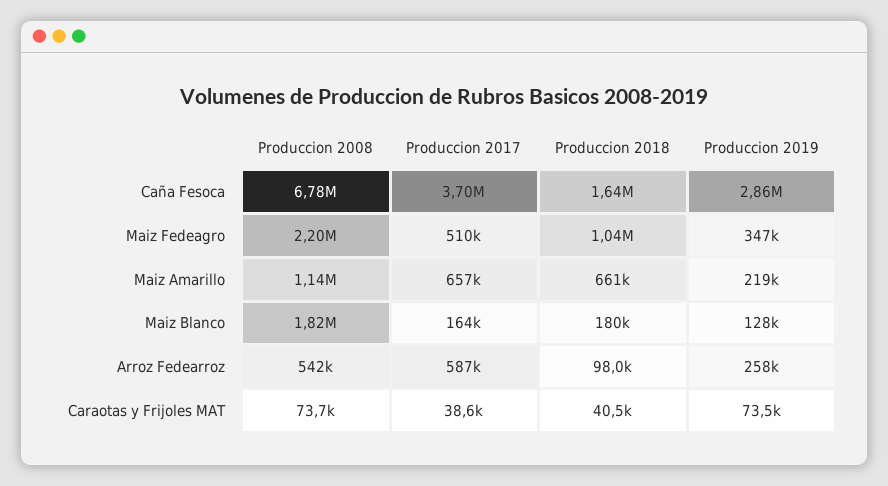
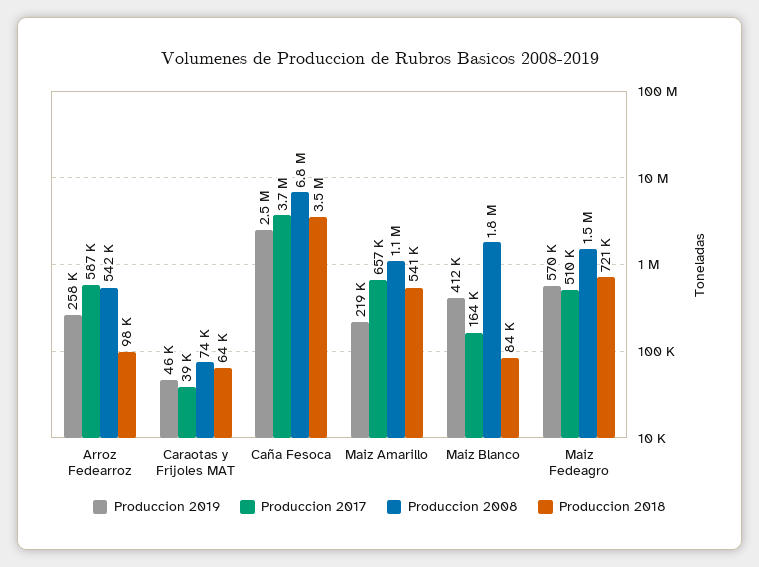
  {
    "Produccion 2008": {
      "Caña Fesoca": 6780000,
-     "Maiz Fedeagro": 2200000,
+     "Maiz Fedeagro": 1500000,
      "Maiz Amarillo": 1140000,
      "Maiz Blanco": 1820000,
      "Arroz Fedearroz": 542000,
      "Caraotas y Frijoles MAT": 73700
    },
    "Produccion 2017": {
      "Caña Fesoca": 3700000,
      "Maiz Fedeagro": 510000,
      "Maiz Amarillo": 657000,
      "Maiz Blanco": 164000,
      "Arroz Fedearroz": 587000,
      "Caraotas y Frijoles MAT": 38600
    },
    "Produccion 2018": {
-     "Caña Fesoca": 1640000,
+     "Caña Fesoca": 3500000,
-     "Maiz Fedeagro": 1040000,
+     "Maiz Fedeagro": 721000,
-     "Maiz Amarillo": 661000,
+     "Maiz Amarillo": 541000,
-     "Maiz Blanco": 180000,
+     "Maiz Blanco": 84000,
      "Arroz Fedearroz": 98000,
-     "Caraotas y Frijoles MAT": 40500
+     "Caraotas y Frijoles MAT": 64000
    },
    "Produccion 2019": {
-     "Caña Fesoca": 2860000,
+     "Caña Fesoca": 2500000,
-     "Maiz Fedeagro": 347000,
+     "Maiz Fedeagro": 570000,
      "Maiz Amarillo": 219000,
-     "Maiz Blanco": 128000,
+     "Maiz Blanco": 412000,
      "Arroz Fedearroz": 258000,
-     "Caraotas y Frijoles MAT": 73500
+     "Caraotas y Frijoles MAT": 46000
    }
  }

